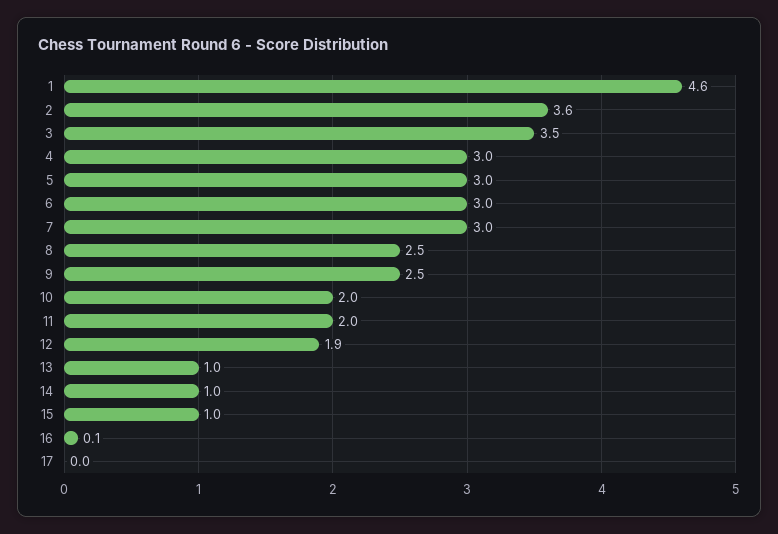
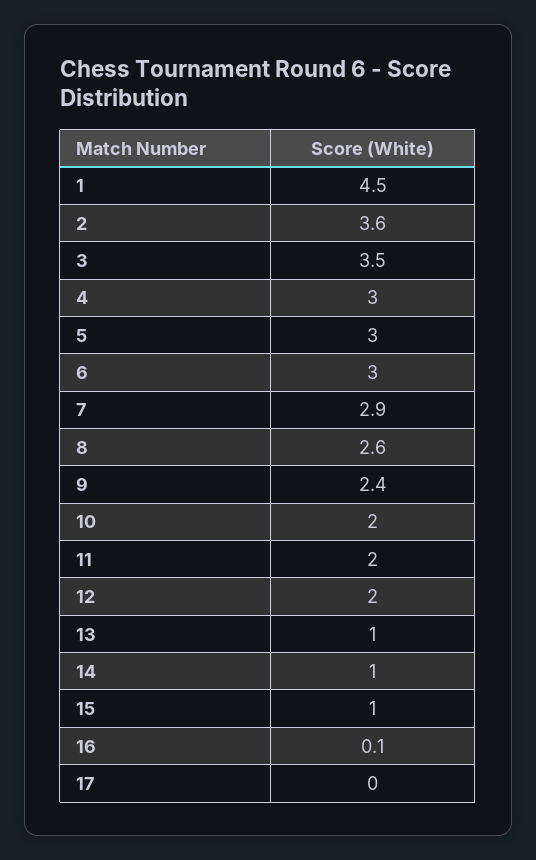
  {
-   "1": 4.6,
+   "1": 4.5,
    "2": 3.6,
    "3": 3.5,
    "4": 3,
    "5": 3,
    "6": 3,
-   "7": 3,
+   "7": 2.9,
-   "8": 2.5,
+   "8": 2.6,
-   "9": 2.5,
+   "9": 2.4,
    "10": 2,
    "11": 2,
-   "12": 1.9,
+   "12": 2,
    "13": 1,
    "14": 1,
    "15": 1,
    "16": 0.1,
    "17": 0
  }

